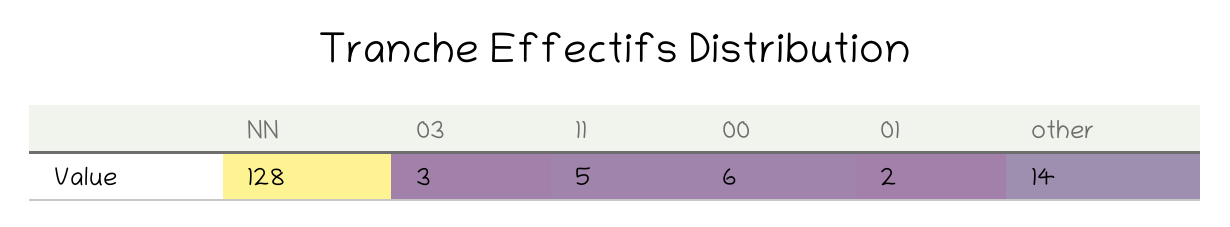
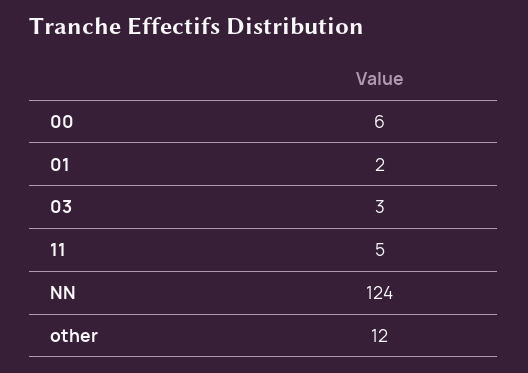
  {
-   "NN": 128,
+   "NN": 124,
    "03": 3,
    "11": 5,
    "00": 6,
    "01": 2,
-   "other": 14
+   "other": 12
  }

